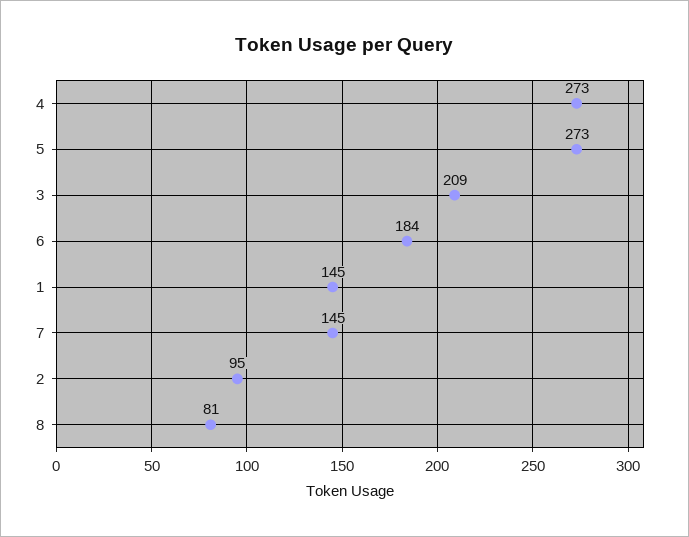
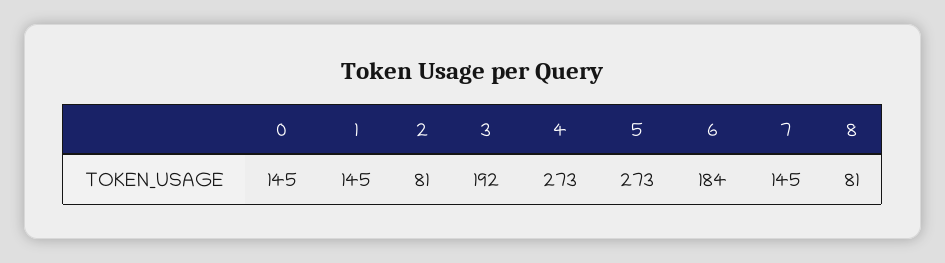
  {
    "4": 273,
    "5": 273,
-   "3": 209,
+   "3": 192,
    "6": 184,
    "1": 145,
    "7": 145,
-   "2": 95,
+   "2": 81,
-   "8": 81
+   "8": 81,
+   "0": 145
  }

